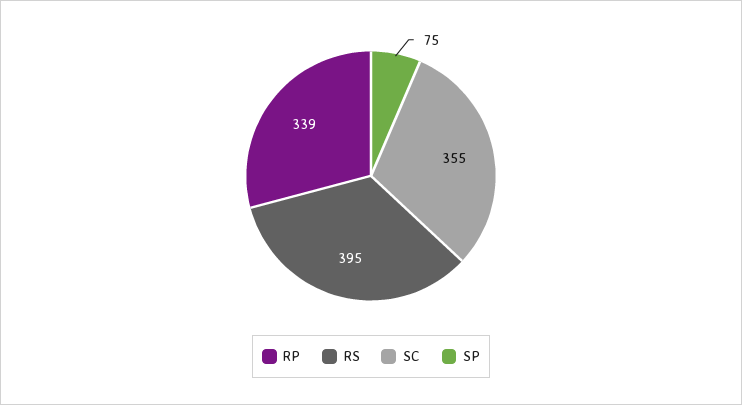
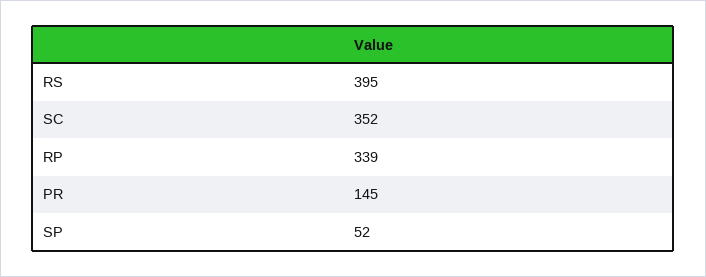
  {
    "RP": 339,
    "RS": 395,
-   "SC": 355,
+   "SC": 352,
-   "SP": 75
+   "SP": 52,
+   "PR": 145
  }

